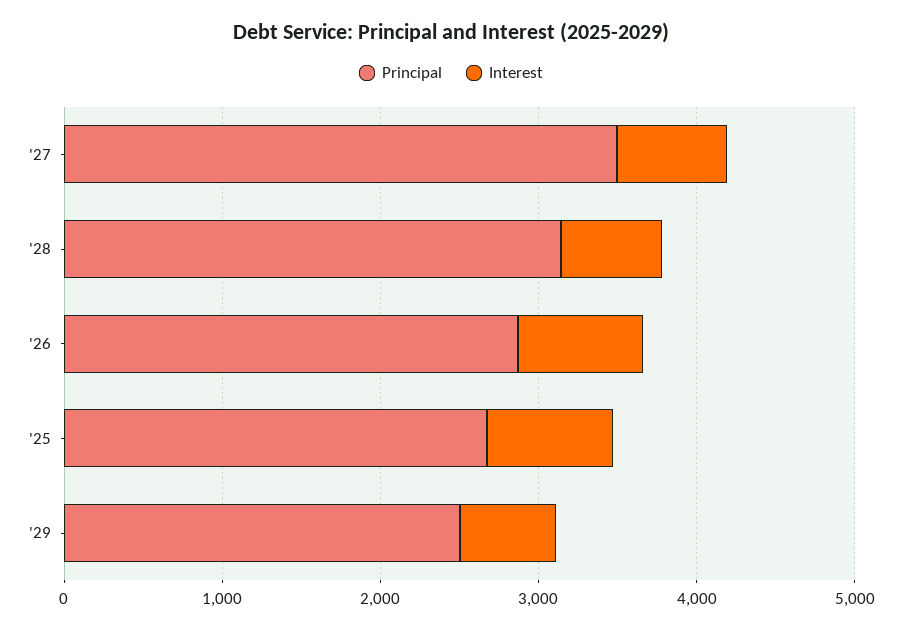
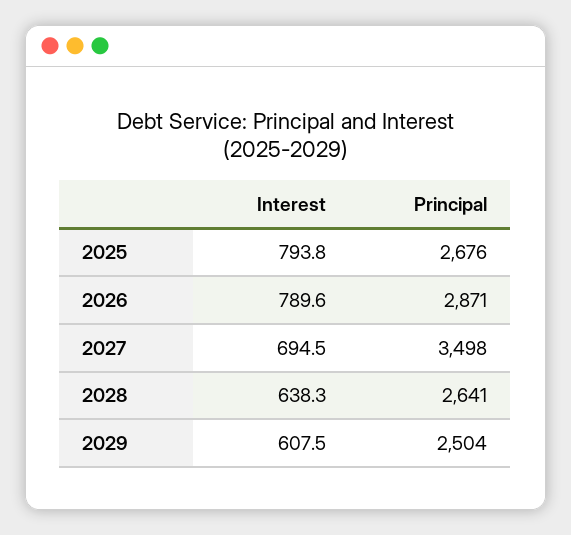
  {
    "Principal": {
      "'27": 3498,
-     "'28": 3200,
+     "'28": 2641,
      "'26": 2871,
      "'25": 2676,
      "'29": 2504
    },
    "Interest": {
      "'27": 694.5,
      "'28": 638.3,
      "'26": 789.6,
      "'25": 793.8,
      "'29": 607.5
    }
  }

